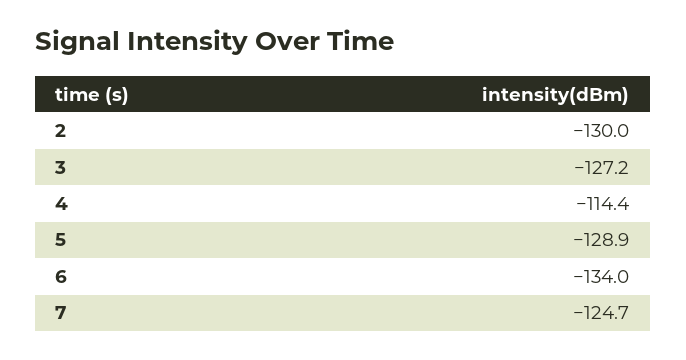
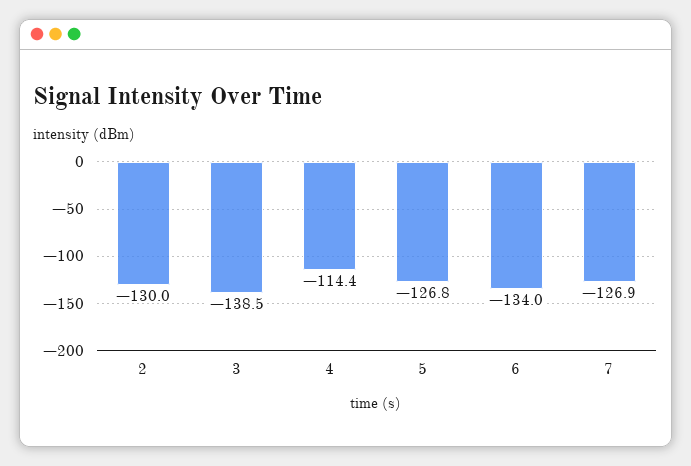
  {
    "2": -130,
-   "3": -127.2,
+   "3": -138.5,
    "4": -114.4,
-   "5": -128.9,
+   "5": -126.8,
    "6": -134,
-   "7": -124.7
+   "7": -126.9
  }

